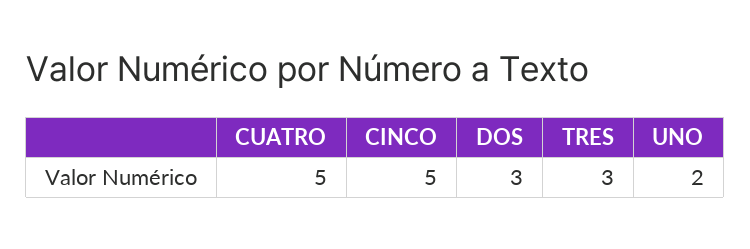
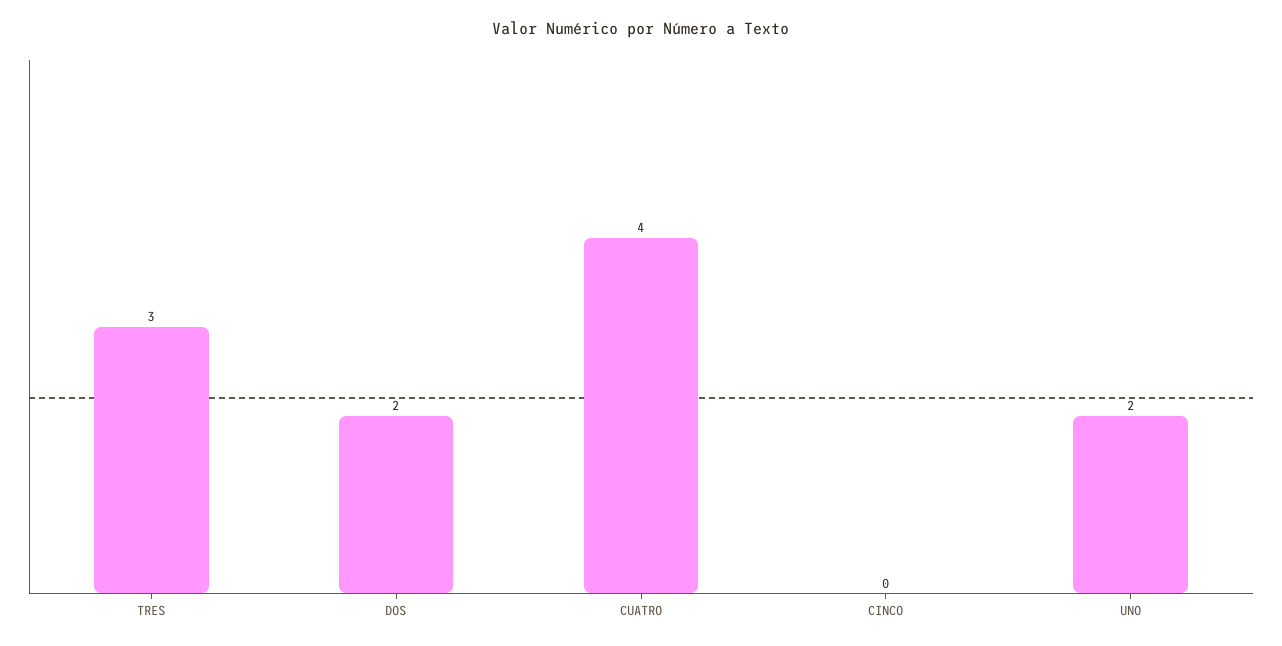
  {
-   "CUATRO": 5,
+   "CUATRO": 4,
-   "CINCO": 5,
+   "CINCO": 0,
-   "DOS": 3,
+   "DOS": 2,
    "TRES": 3,
    "UNO": 2
  }

